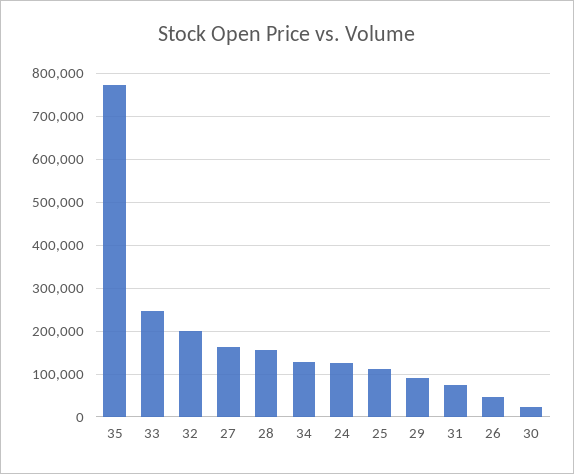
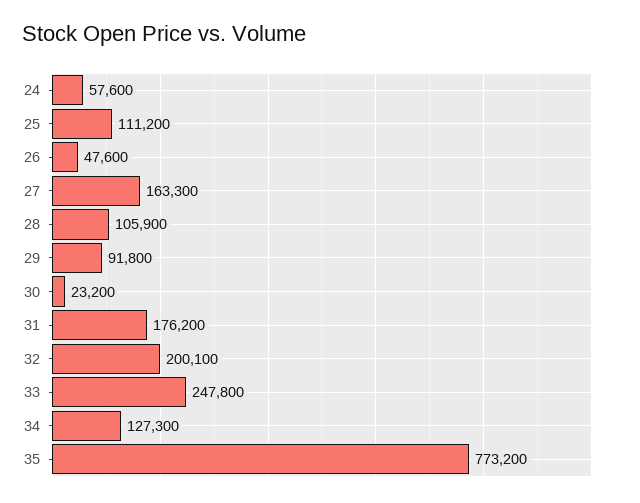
  {
    "35": 773200,
    "33": 247800,
    "32": 200100,
    "27": 163300,
-   "28": 160000,
+   "28": 105900,
    "34": 127300,
-   "24": 120000,
+   "24": 57600,
    "25": 111200,
    "29": 91800,
-   "31": 80000,
+   "31": 176200,
    "26": 47600,
    "30": 23200
  }

